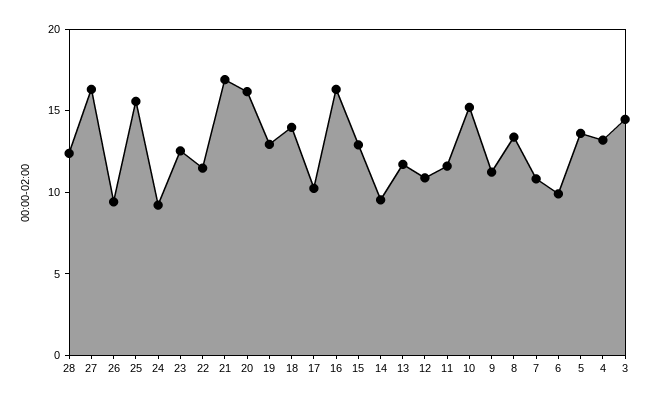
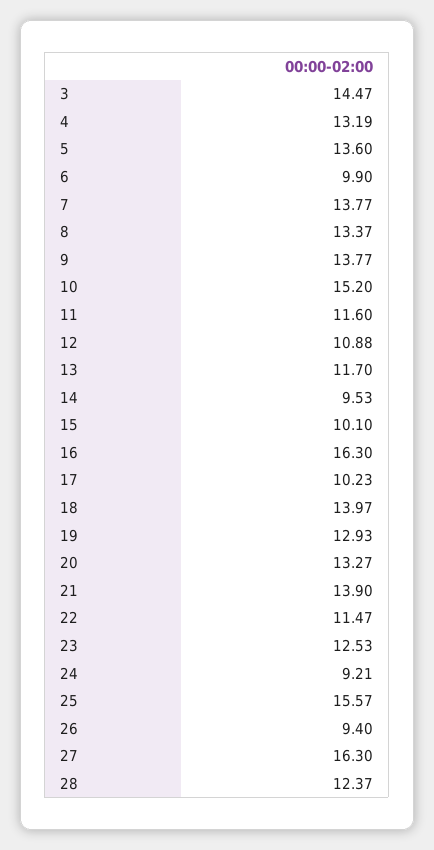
  {
    "28": 12.37,
    "27": 16.3,
    "26": 9.4,
    "25": 15.57,
    "24": 9.21,
    "23": 12.53,
    "22": 11.47,
-   "21": 17,
+   "21": 13.9,
-   "20": 16,
+   "20": 13.27,
    "19": 12.93,
    "18": 13.97,
    "17": 10.23,
    "16": 16.3,
-   "15": 13,
+   "15": 10.1,
    "14": 9.53,
    "13": 11.7,
    "12": 10.88,
    "11": 11.6,
    "10": 15.2,
-   "9": 11,
+   "9": 13.77,
    "8": 13.37,
-   "7": 11,
+   "7": 13.77,
    "6": 9.9,
    "5": 13.6,
    "4": 13.19,
    "3": 14.47
  }

